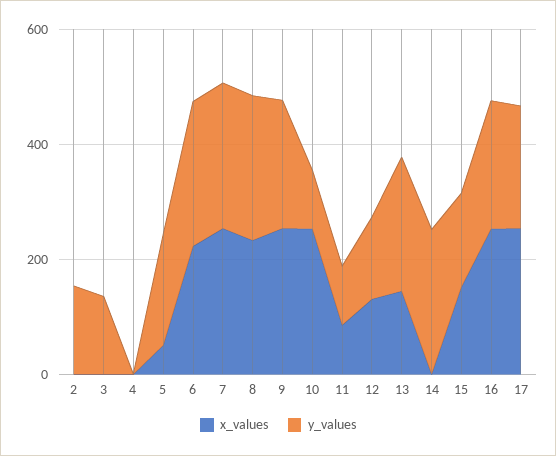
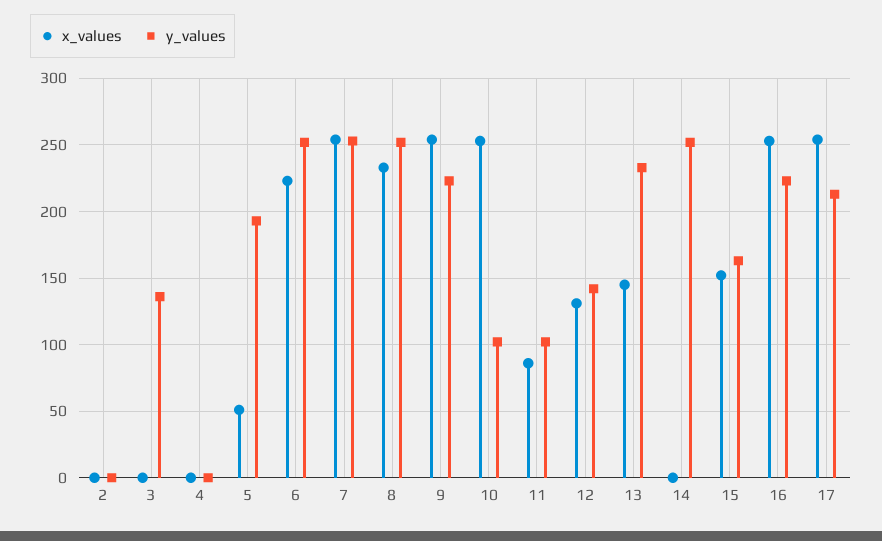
  {
    "x_values": {
      "2": 0,
      "3": 0,
      "4": 0,
      "5": 50,
      "6": 225,
      "7": 255,
      "8": 235,
      "9": 255,
      "10": 255,
      "11": 85,
      "12": 130,
      "13": 145,
      "14": 0,
      "15": 150,
      "16": 255,
      "17": 255
    },
    "y_values": {
-     "2": 150,
+     "2": 0,
      "3": 135,
      "4": 0,
      "5": 195,
      "6": 250,
      "7": 255,
      "8": 250,
      "9": 225,
      "10": 100,
      "11": 100,
      "12": 140,
      "13": 235,
      "14": 250,
      "15": 165,
      "16": 225,
      "17": 215
    }
  }

